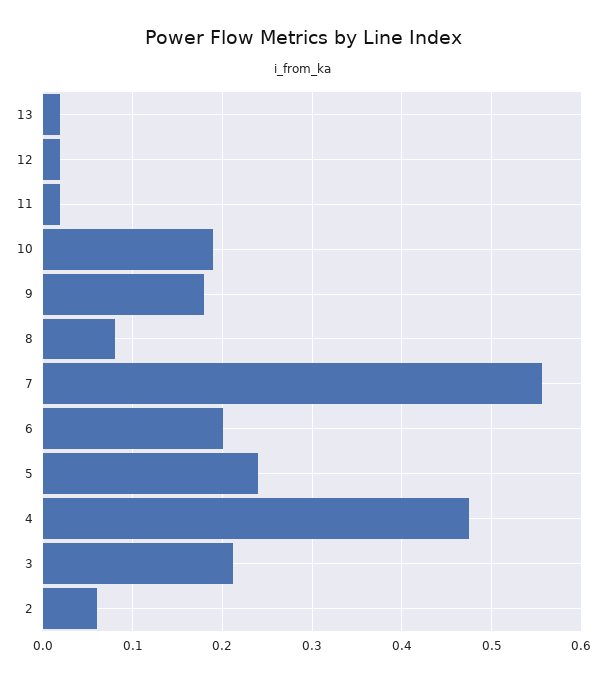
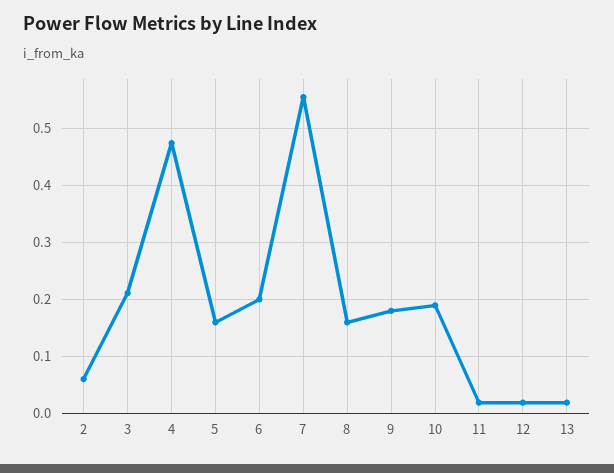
  {
    "13": 0.02,
    "12": 0.02,
    "11": 0.02,
    "10": 0.19,
    "9": 0.18,
-   "8": 0.08,
+   "8": 0.16,
    "7": 0.56,
    "6": 0.2,
-   "5": 0.24,
+   "5": 0.16,
    "4": 0.48,
    "3": 0.21,
    "2": 0.06
  }

